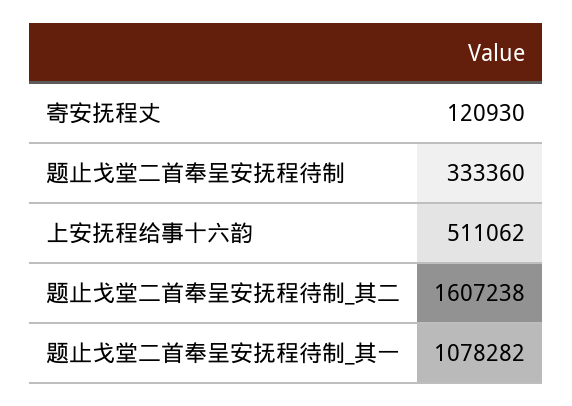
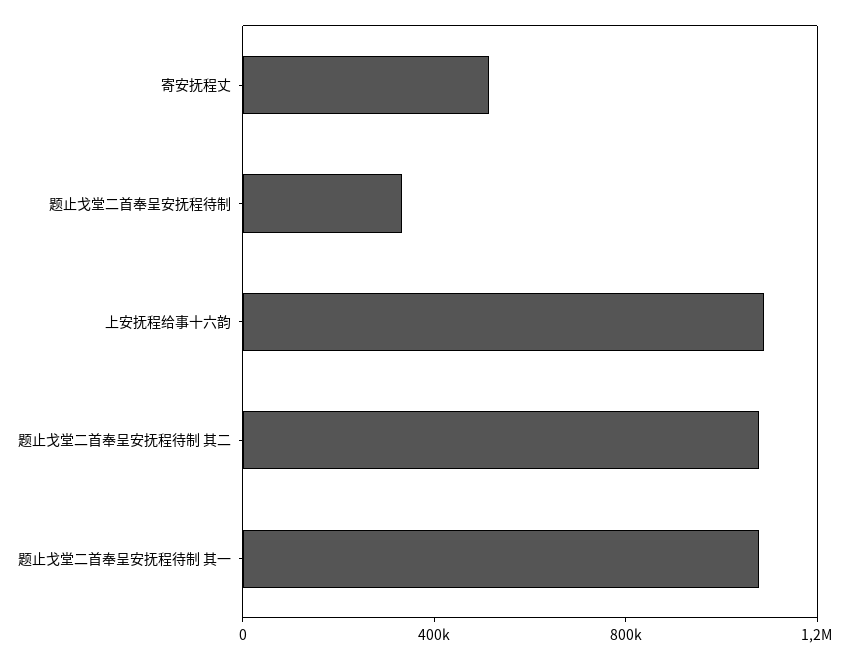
  {
-   "寄安抚程丈": 120930,
+   "寄安抚程丈": 500000,
    "题止戈堂二首奉呈安抚程待制": 333360,
-   "上安抚程给事十六韵": 511062,
+   "上安抚程给事十六韵": 1100000,
-   "题止戈堂二首奉呈安抚程待制_其二": 1607238,
+   "题止戈堂二首奉呈安抚程待制_其二": 1100000,
    "题止戈堂二首奉呈安抚程待制_其一": 1078282
  }

